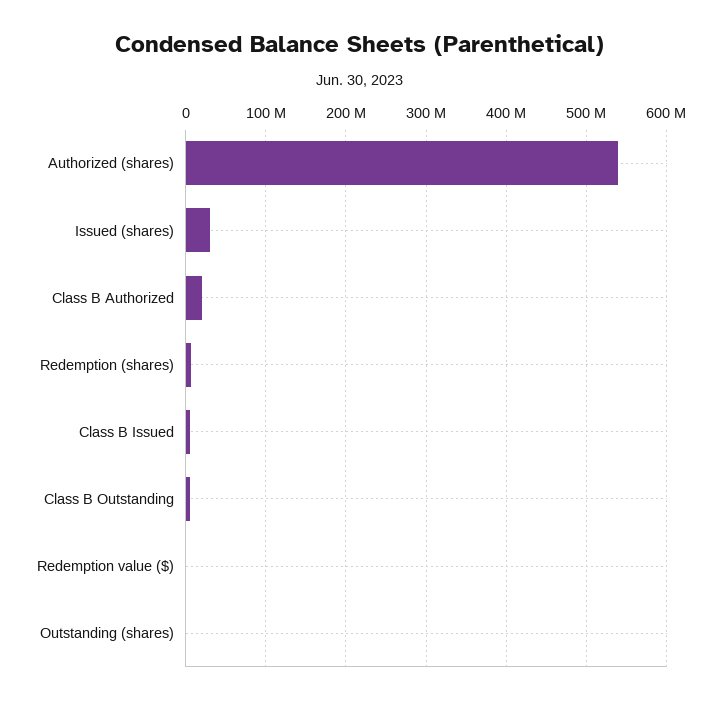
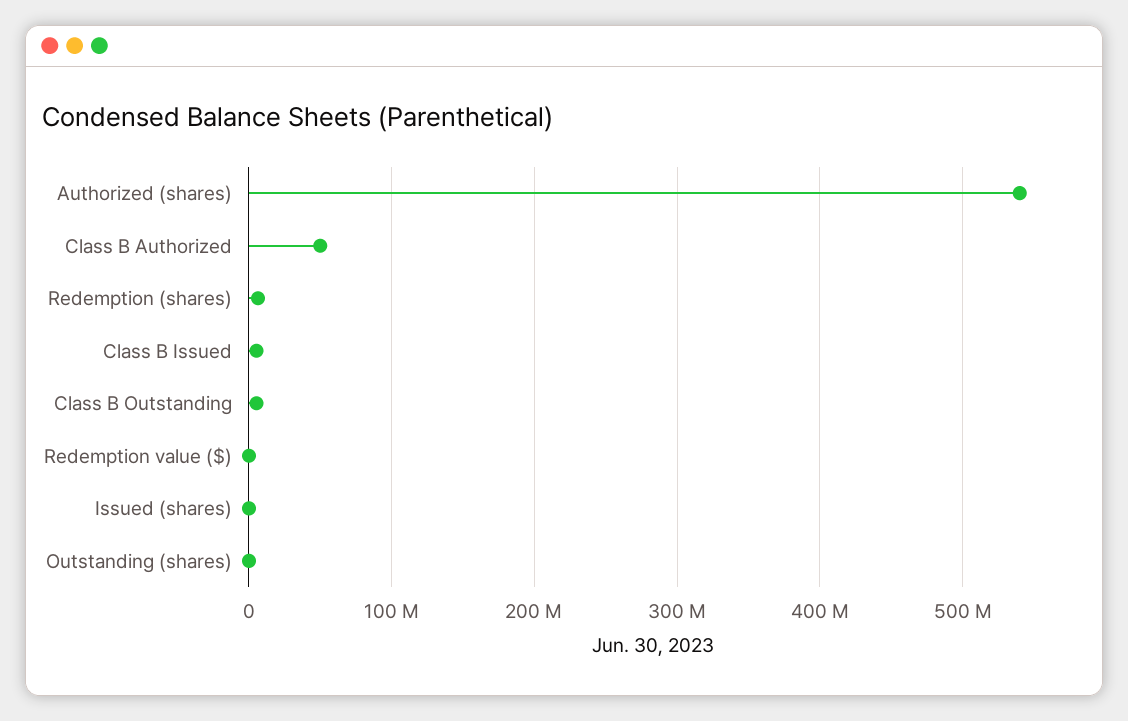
  {
    "Authorized (shares)": 540000000,
-   "Issued (shares)": 30000000,
+   "Issued (shares)": 0,
-   "Class B Authorized": 20000000,
+   "Class B Authorized": 50000000,
    "Redemption (shares)": 10000000,
    "Class B Issued": 10000000,
    "Class B Outstanding": 10000000,
    "Redemption value ($)": 0,
    "Outstanding (shares)": 0
  }

